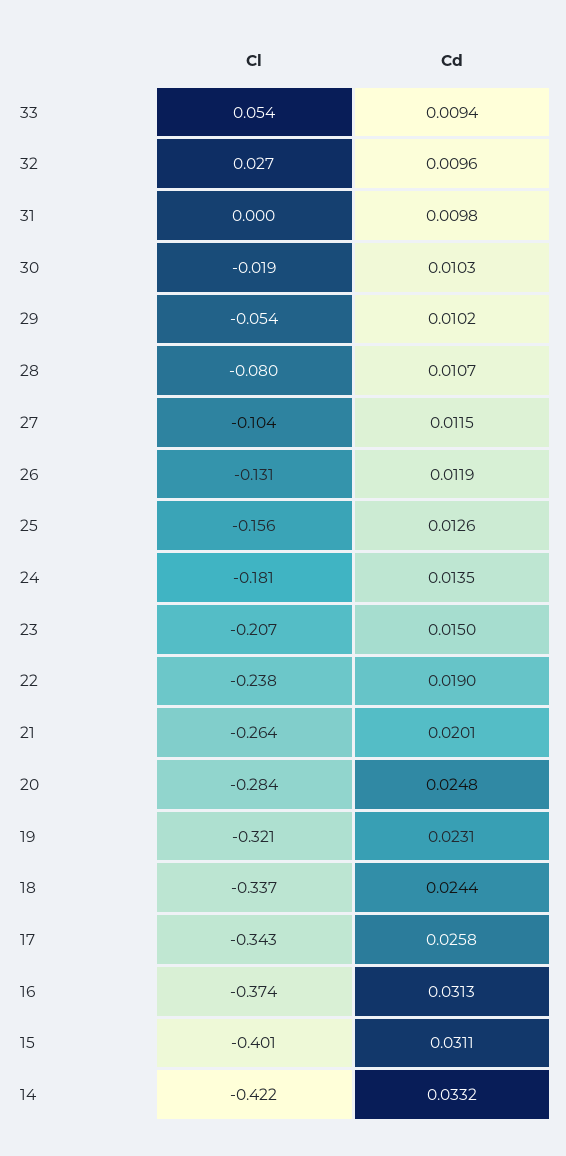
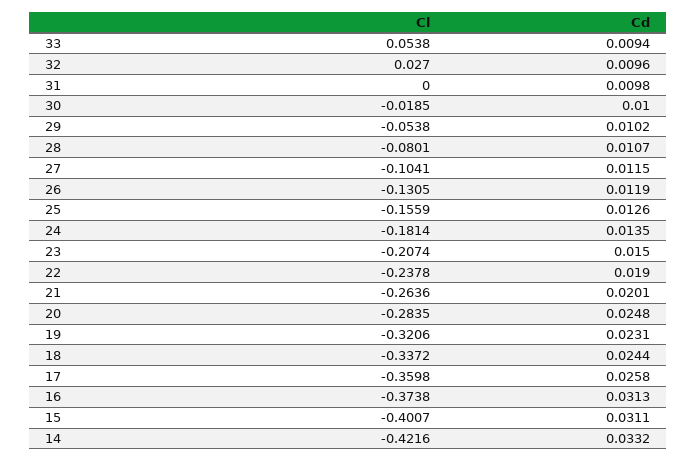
  {
    "Cl": {
      "33": 0.0538,
      "32": 0.027,
      "31": 0,
      "30": -0.0185,
      "29": -0.0538,
      "28": -0.0801,
      "27": -0.1041,
      "26": -0.1305,
      "25": -0.1559,
      "24": -0.1814,
      "23": -0.2074,
      "22": -0.2378,
      "21": -0.2636,
      "20": -0.2835,
      "19": -0.3206,
      "18": -0.3372,
-     "17": -0.343,
+     "17": -0.3598,
      "16": -0.3738,
      "15": -0.4007,
      "14": -0.4216
    },
    "Cd": {
      "33": 0.0094,
      "32": 0.0096,
      "31": 0.0098,
-     "30": 0.0103,
+     "30": 0.01,
      "29": 0.0102,
      "28": 0.0107,
      "27": 0.0115,
      "26": 0.0119,
      "25": 0.0126,
      "24": 0.0135,
      "23": 0.015,
      "22": 0.019,
      "21": 0.0201,
      "20": 0.0248,
      "19": 0.0231,
      "18": 0.0244,
      "17": 0.0258,
      "16": 0.0313,
      "15": 0.0311,
      "14": 0.0332
    }
  }

